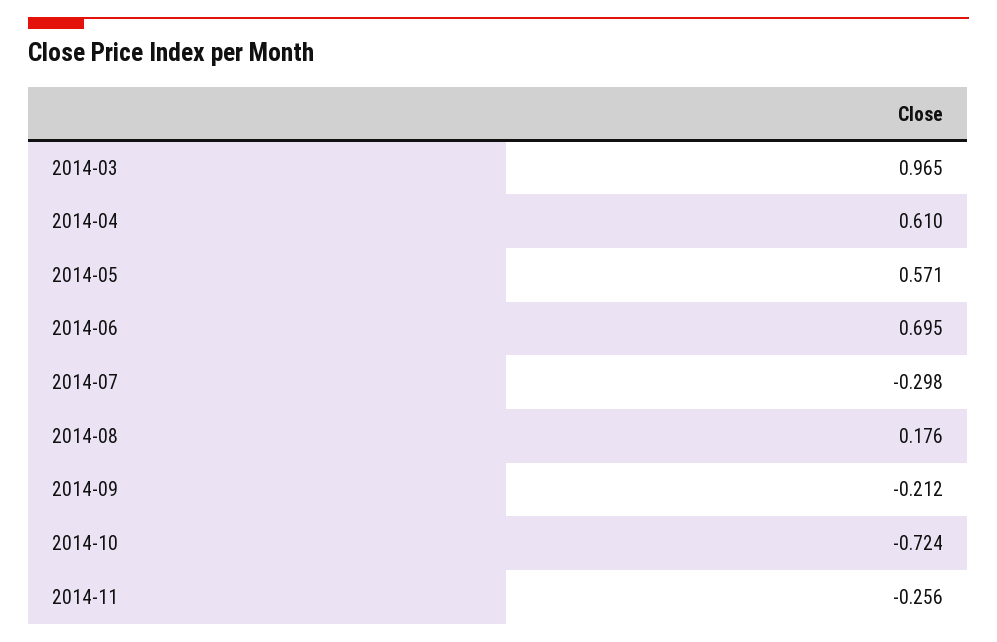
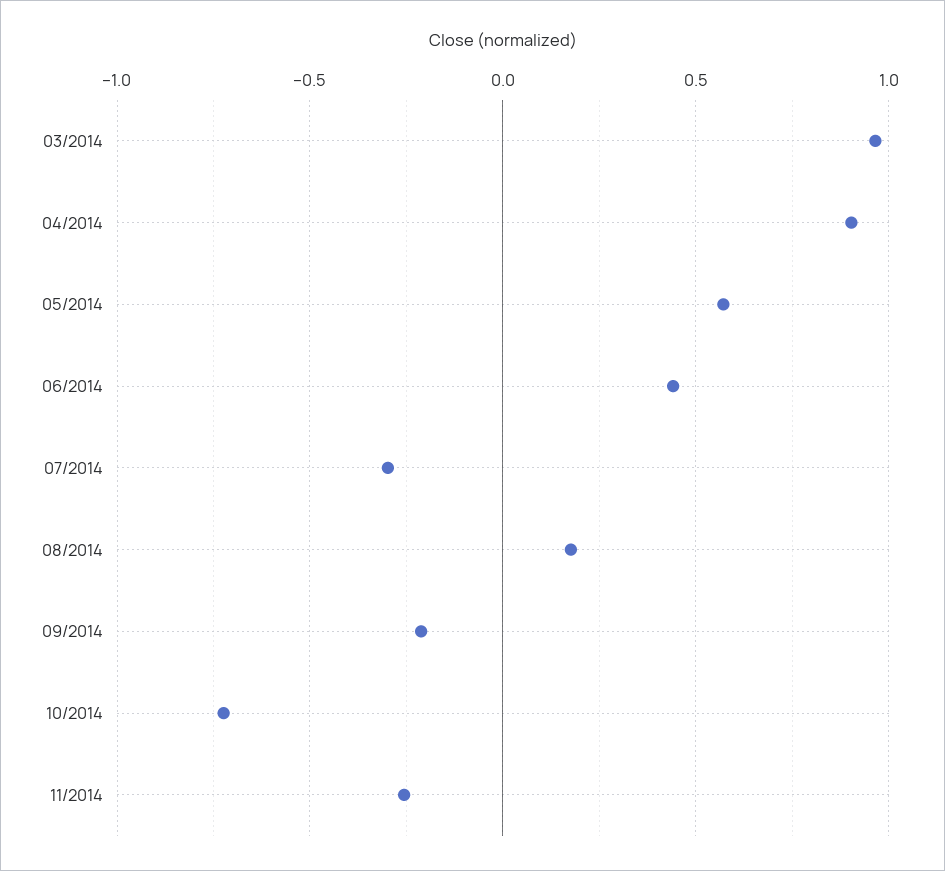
  {
    "2014-03": 0.965,
-   "2014-04": 0.61,
+   "2014-04": 0.9,
    "2014-05": 0.571,
-   "2014-06": 0.695,
+   "2014-06": 0.45,
    "2014-07": -0.298,
    "2014-08": 0.176,
    "2014-09": -0.212,
    "2014-10": -0.724,
    "2014-11": -0.256
  }

